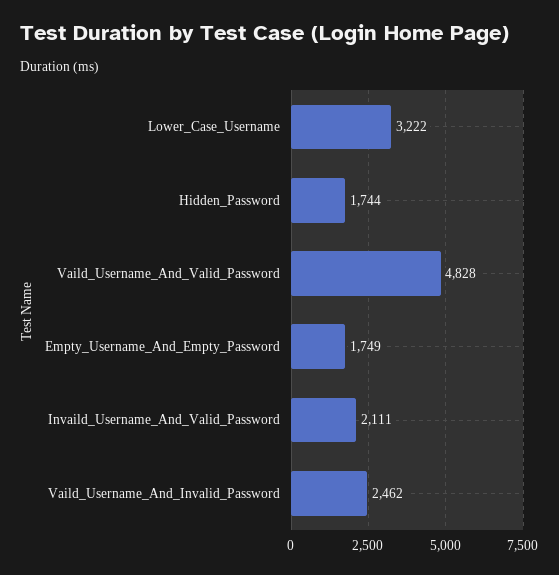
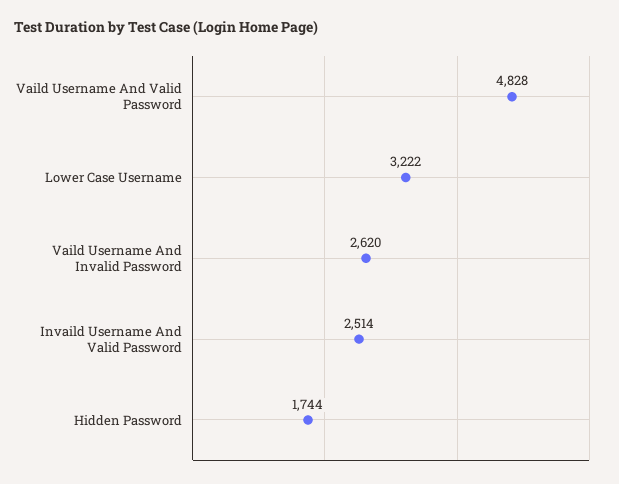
  {
    "Lower_Case_Username": 3222,
    "Hidden_Password": 1744,
    "Vaild_Username_And_Valid_Password": 4828,
-   "Empty_Username_And_Empty_Password": 1749,
-   "Invaild_Username_And_Valid_Password": 2111,
+   "Invaild_Username_And_Valid_Password": 2514,
-   "Vaild_Username_And_Invalid_Password": 2462
+   "Vaild_Username_And_Invalid_Password": 2620
  }

